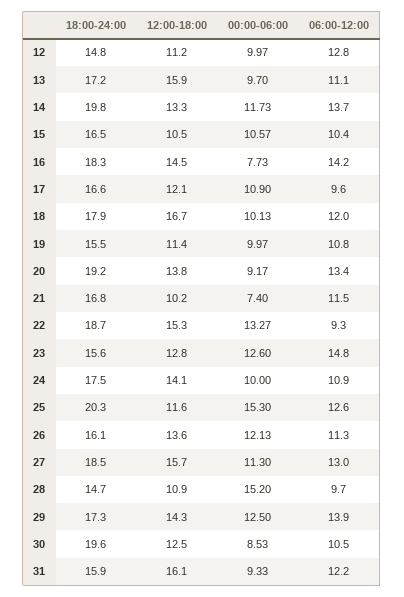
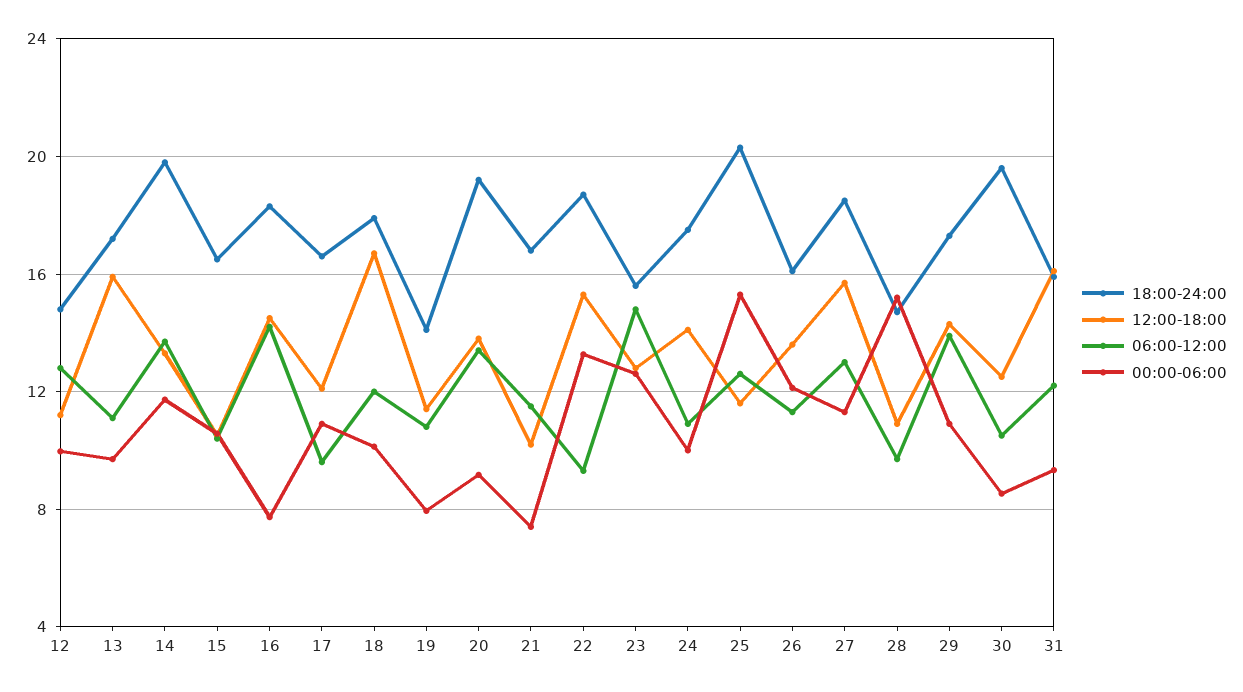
  {
    "18:00-24:00": {
      "12": 14.8,
      "13": 17.2,
      "14": 19.8,
      "15": 16.5,
      "16": 18.3,
      "17": 16.6,
      "18": 17.9,
-     "19": 15.5,
+     "19": 14,
      "20": 19.2,
      "21": 16.8,
      "22": 18.7,
      "23": 15.6,
      "24": 17.5,
      "25": 20.3,
      "26": 16.1,
      "27": 18.5,
      "28": 14.7,
      "29": 17.3,
      "30": 19.6,
      "31": 15.9
    },
    "12:00-18:00": {
      "12": 11.2,
      "13": 15.9,
      "14": 13.3,
      "15": 10.5,
      "16": 14.5,
      "17": 12.1,
      "18": 16.7,
      "19": 11.4,
      "20": 13.8,
      "21": 10.2,
      "22": 15.3,
      "23": 12.8,
      "24": 14.1,
      "25": 11.6,
      "26": 13.6,
      "27": 15.7,
      "28": 10.9,
      "29": 14.3,
      "30": 12.5,
      "31": 16.1
    },
    "00:00-06:00": {
      "12": 9.97,
      "13": 9.7,
      "14": 11.73,
      "15": 10.57,
      "16": 7.73,
      "17": 10.9,
      "18": 10.13,
-     "19": 9.97,
+     "19": 8,
      "20": 9.17,
      "21": 7.4,
      "22": 13.27,
      "23": 12.6,
      "24": 10,
      "25": 15.3,
      "26": 12.13,
      "27": 11.3,
      "28": 15.2,
-     "29": 12.5,
+     "29": 11,
      "30": 8.53,
      "31": 9.33
    },
    "06:00-12:00": {
      "12": 12.8,
      "13": 11.1,
      "14": 13.7,
      "15": 10.4,
      "16": 14.2,
      "17": 9.6,
      "18": 12,
      "19": 10.8,
      "20": 13.4,
      "21": 11.5,
      "22": 9.3,
      "23": 14.8,
      "24": 10.9,
      "25": 12.6,
      "26": 11.3,
      "27": 13,
      "28": 9.7,
      "29": 13.9,
      "30": 10.5,
      "31": 12.2
    }
  }

